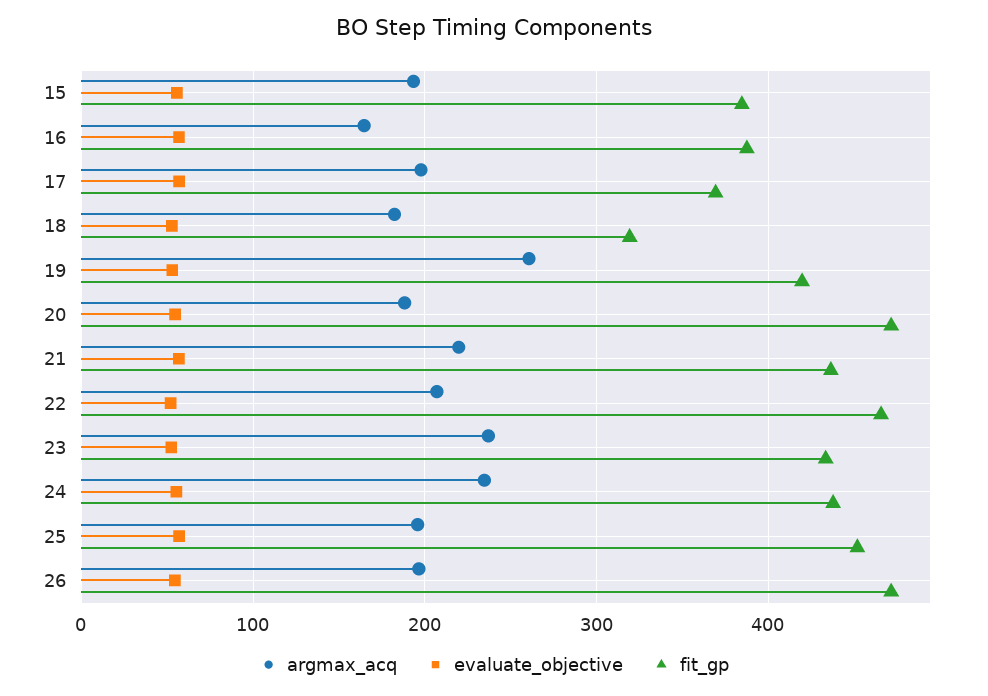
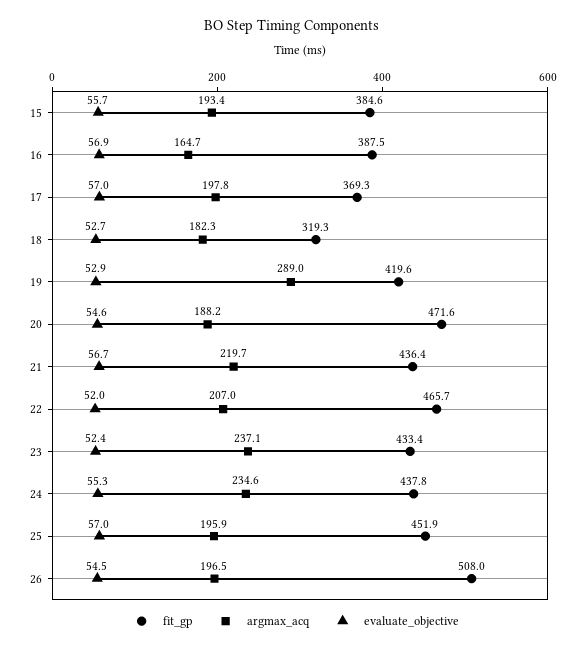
  {
    "argmax_acq": {
      "15": 193.4,
      "16": 164.7,
      "17": 197.8,
      "18": 182.3,
-     "19": 260,
+     "19": 289,
      "20": 188.2,
      "21": 219.7,
      "22": 207,
      "23": 237.1,
      "24": 234.6,
      "25": 195.9,
      "26": 196.5
    },
    "evaluate_objective": {
      "15": 55.7,
      "16": 56.9,
      "17": 57,
      "18": 52.7,
      "19": 52.9,
      "20": 54.6,
      "21": 56.7,
      "22": 52,
      "23": 52.4,
      "24": 55.3,
      "25": 57,
      "26": 54.5
    },
    "fit_gp": {
      "15": 384.6,
      "16": 387.5,
      "17": 369.3,
      "18": 319.3,
      "19": 419.6,
      "20": 471.6,
      "21": 436.4,
      "22": 465.7,
      "23": 433.4,
      "24": 437.8,
      "25": 451.9,
-     "26": 470
+     "26": 508
    }
  }

